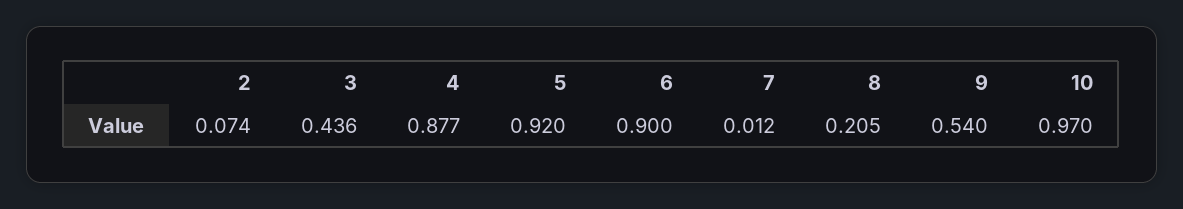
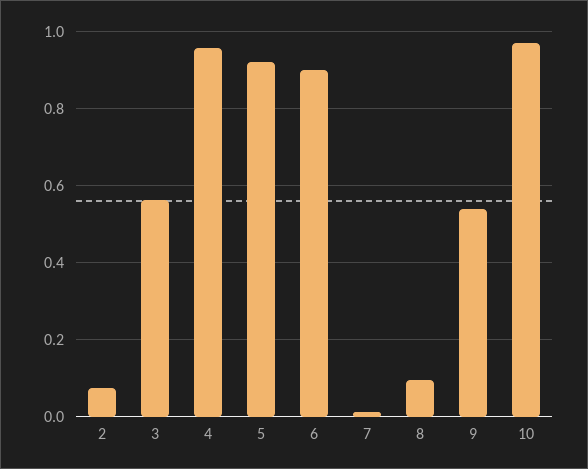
  {
    "2": 0.074,
-   "3": 0.436,
+   "3": 0.56,
-   "4": 0.877,
+   "4": 0.96,
    "5": 0.92,
    "6": 0.9,
    "7": 0.012,
-   "8": 0.205,
+   "8": 0.1,
    "9": 0.54,
    "10": 0.97
  }

